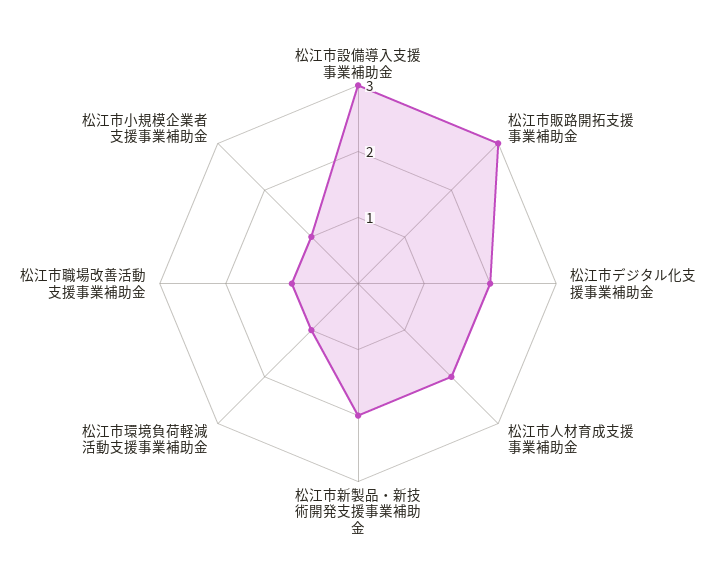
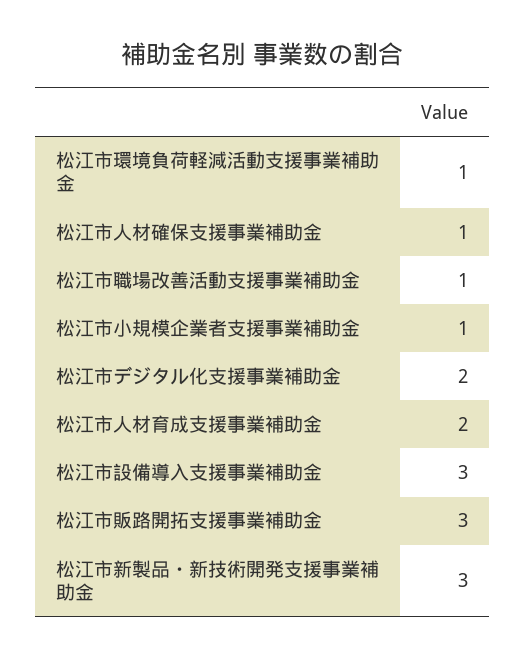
  {
    "松江市設備導入支援事業補助金": 3,
    "松江市販路開拓支援事業補助金": 3,
    "松江市デジタル化支援事業補助金": 2,
    "松江市人材育成支援事業補助金": 2,
-   "松江市新製品・新技術開発支援事業補助金": 2,
+   "松江市新製品・新技術開発支援事業補助金": 3,
    "松江市環境負荷軽減活動支援事業補助金": 1,
    "松江市職場改善活動支援事業補助金": 1,
-   "松江市小規模企業者支援事業補助金": 1
+   "松江市小規模企業者支援事業補助金": 1,
+   "松江市人材確保支援事業補助金": 1
  }

